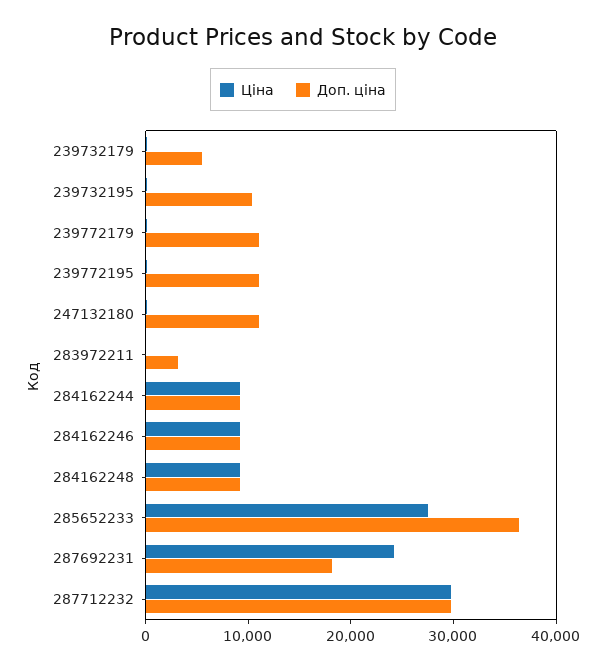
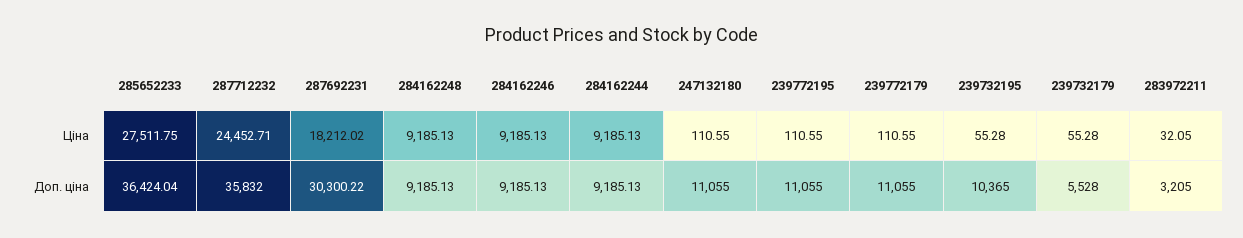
  {
    "Ціна": {
      "239732179": 55.28,
      "239732195": 55.28,
      "239772179": 110.55,
      "239772195": 110.55,
      "247132180": 110.55,
      "283972211": 32.05,
      "284162244": 9185.13,
      "284162246": 9185.13,
      "284162248": 9185.13,
      "285652233": 27511.75,
-     "287692231": 24000,
+     "287692231": 18212.02,
-     "287712232": 30000
+     "287712232": 24452.71
    },
    "Доп. ціна": {
      "239732179": 5528,
      "239732195": 10365,
      "239772179": 11055,
      "239772195": 11055,
      "247132180": 11055,
      "283972211": 3205,
      "284162244": 9185.13,
      "284162246": 9185.13,
      "284162248": 9185.13,
      "285652233": 36424.04,
-     "287692231": 18000,
+     "287692231": 30300.22,
-     "287712232": 30000
+     "287712232": 35832
    }
  }

